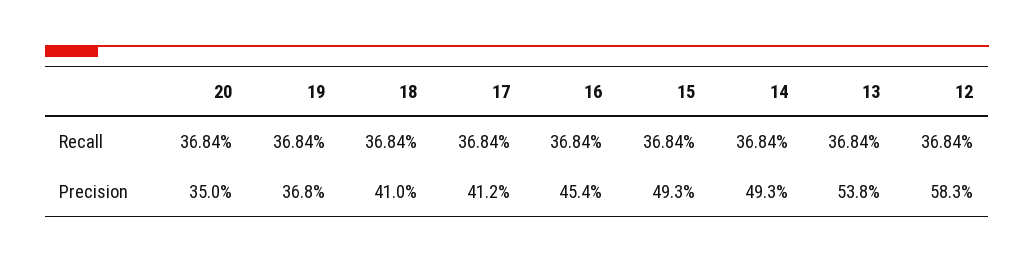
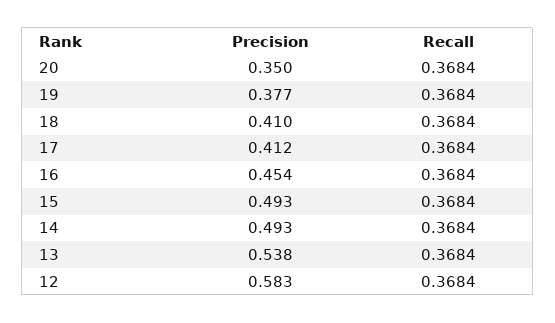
  {
    "20": {
      "Recall": 0.3684,
      "Precision": 0.35
    },
    "19": {
      "Recall": 0.3684,
-     "Precision": 0.368
+     "Precision": 0.377
    },
    "18": {
      "Recall": 0.3684,
      "Precision": 0.41
    },
    "17": {
      "Recall": 0.3684,
      "Precision": 0.412
    },
    "16": {
      "Recall": 0.3684,
      "Precision": 0.454
    },
    "15": {
      "Recall": 0.3684,
      "Precision": 0.493
    },
    "14": {
      "Recall": 0.3684,
      "Precision": 0.493
    },
    "13": {
      "Recall": 0.3684,
      "Precision": 0.538
    },
    "12": {
      "Recall": 0.3684,
      "Precision": 0.583
    }
  }

